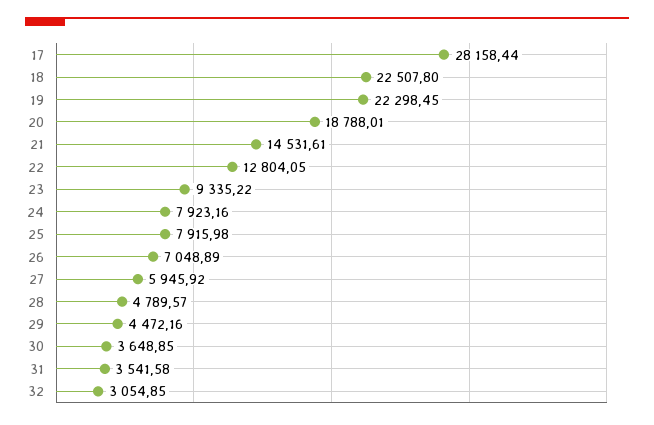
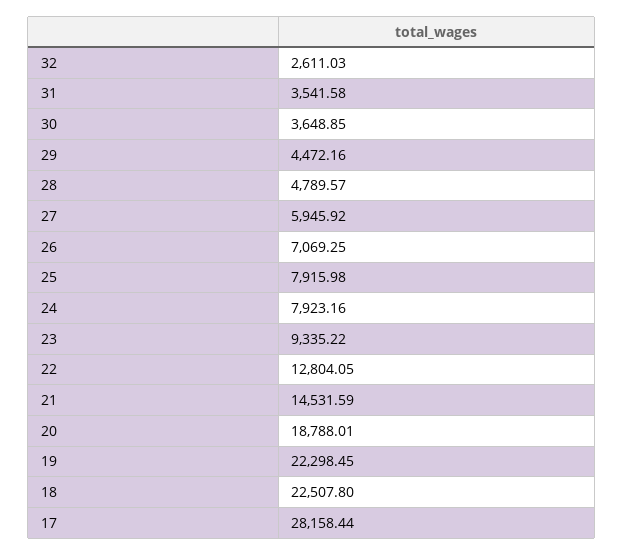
  {
    "17": 28158.44,
    "18": 22507.8,
    "19": 22298.45,
    "20": 18788.01,
-   "21": 14531.61,
+   "21": 14531.59,
    "22": 12804.05,
    "23": 9335.22,
    "24": 7923.16,
    "25": 7915.98,
-   "26": 7048.89,
+   "26": 7069.25,
    "27": 5945.92,
    "28": 4789.57,
    "29": 4472.16,
    "30": 3648.85,
    "31": 3541.58,
-   "32": 3054.85
+   "32": 2611.03
  }

